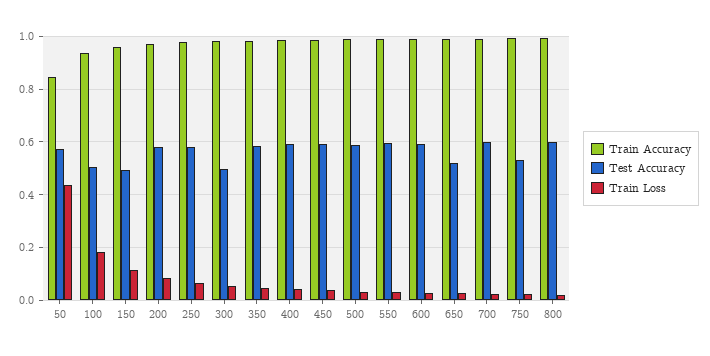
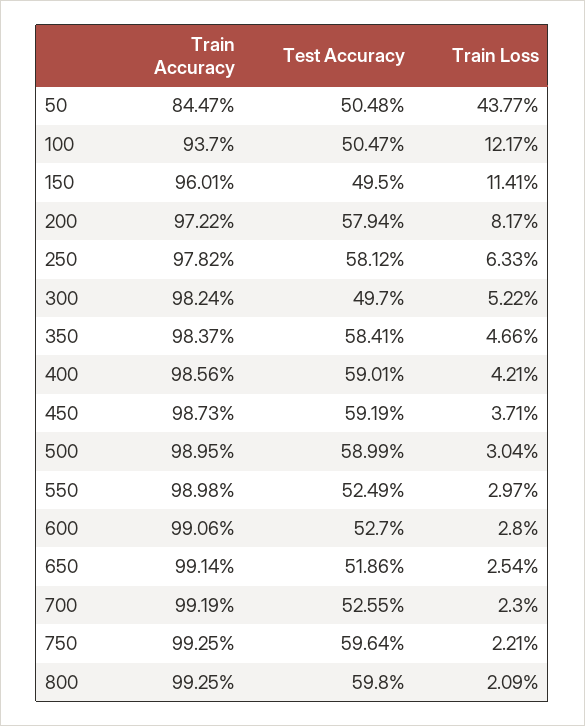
  {
    "Train Accuracy": {
      "50": 0.8447,
      "100": 0.937,
      "150": 0.9601,
      "200": 0.9722,
      "250": 0.9782,
      "300": 0.9824,
      "350": 0.9837,
      "400": 0.9856,
      "450": 0.9873,
      "500": 0.9895,
      "550": 0.9898,
      "600": 0.9906,
      "650": 0.9914,
      "700": 0.9919,
      "750": 0.9925,
      "800": 0.9925
    },
    "Test Accuracy": {
-     "50": 0.575,
+     "50": 0.5048,
      "100": 0.5047,
      "150": 0.495,
      "200": 0.5794,
      "250": 0.5812,
      "300": 0.497,
      "350": 0.5841,
      "400": 0.5901,
      "450": 0.5919,
      "500": 0.5899,
-     "550": 0.6,
+     "550": 0.5249,
-     "600": 0.6,
+     "600": 0.527,
      "650": 0.5186,
-     "700": 0.6,
+     "700": 0.5255,
-     "750": 0.525,
+     "750": 0.5964,
      "800": 0.598
    },
    "Train Loss": {
      "50": 0.4377,
-     "100": 0.175,
+     "100": 0.1217,
      "150": 0.1141,
      "200": 0.0817,
      "250": 0.0633,
      "300": 0.0522,
      "350": 0.0466,
      "400": 0.0421,
      "450": 0.0371,
      "500": 0.0304,
      "550": 0.0297,
      "600": 0.028,
      "650": 0.0254,
      "700": 0.023,
      "750": 0.0221,
      "800": 0.0209
    }
  }

